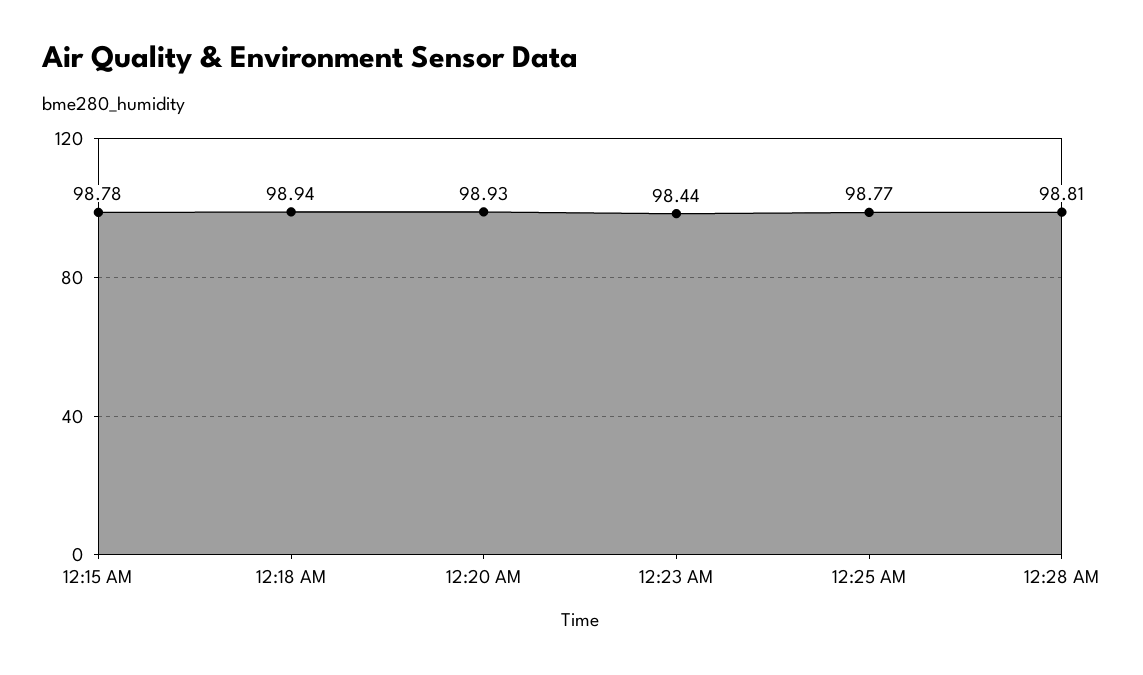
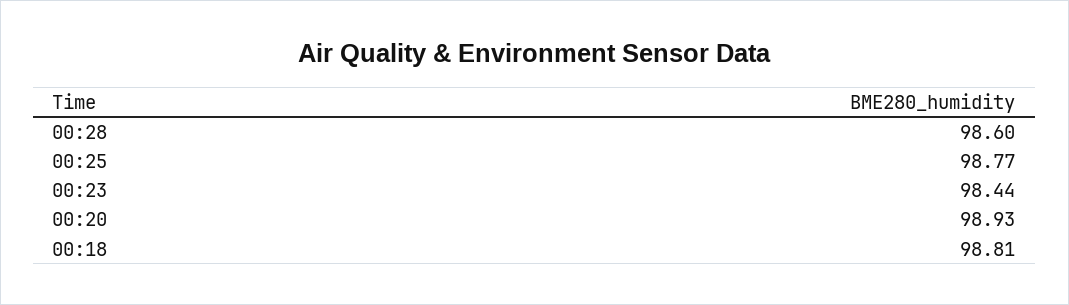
  {
-   "12:15 AM": 98.78,
-   "12:18 AM": 98.94,
+   "12:18 AM": 98.81,
    "12:20 AM": 98.93,
    "12:23 AM": 98.44,
    "12:25 AM": 98.77,
-   "12:28 AM": 98.81
+   "12:28 AM": 98.6
  }

